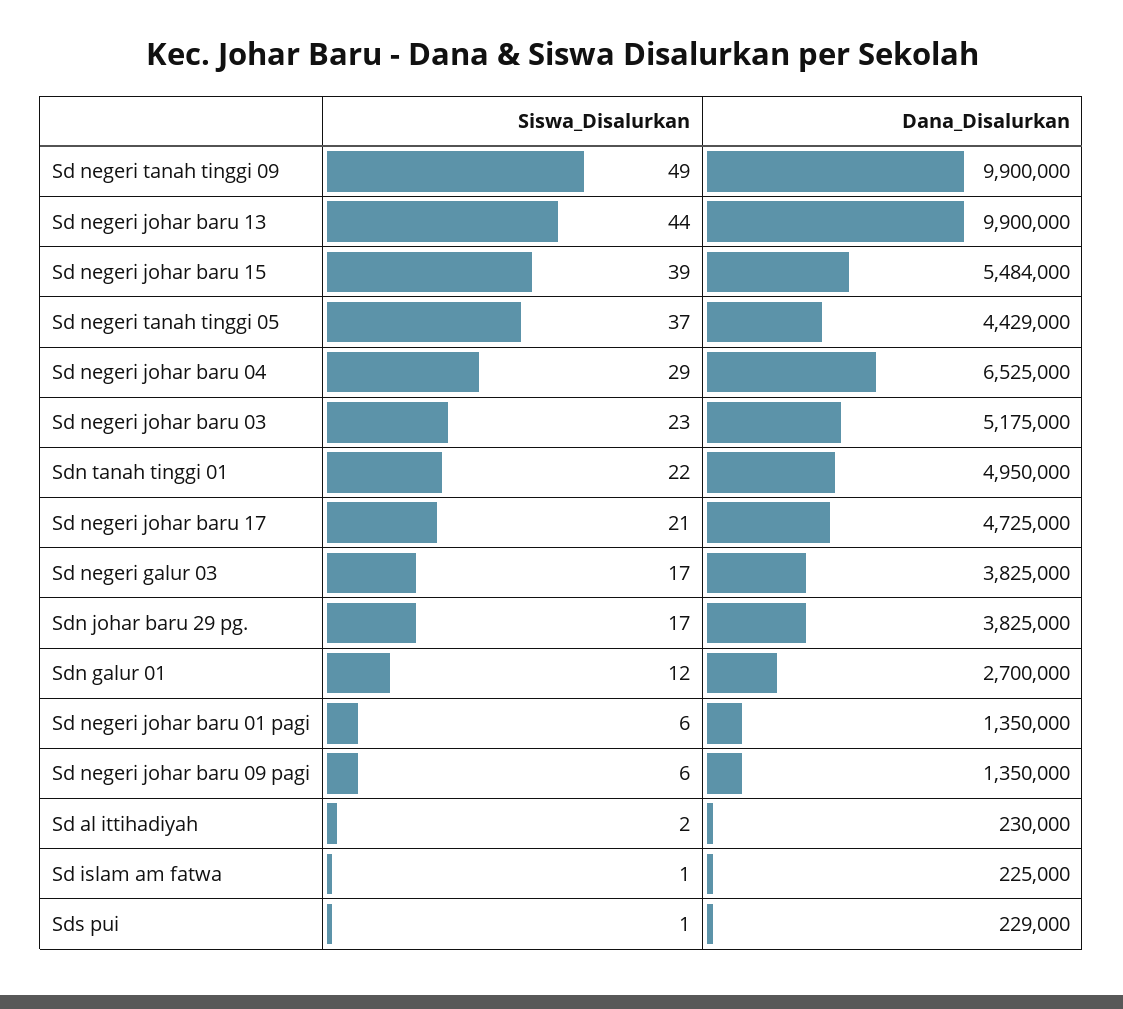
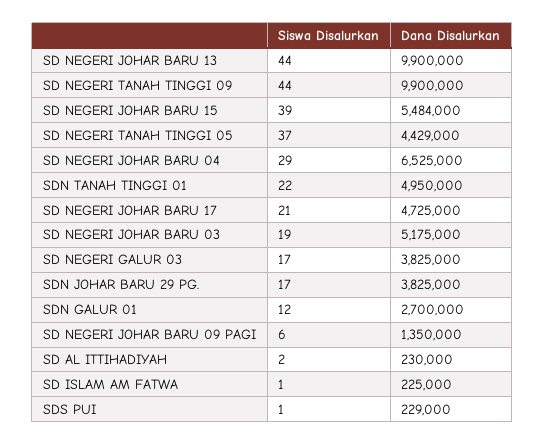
  {
    "Siswa_Disalurkan": {
-     "Sd negeri tanah tinggi 09": 49,
+     "Sd negeri tanah tinggi 09": 44,
      "Sd negeri johar baru 13": 44,
      "Sd negeri johar baru 15": 39,
      "Sd negeri tanah tinggi 05": 37,
      "Sd negeri johar baru 04": 29,
-     "Sd negeri johar baru 03": 23,
+     "Sd negeri johar baru 03": 19,
      "Sdn tanah tinggi 01": 22,
      "Sd negeri johar baru 17": 21,
      "Sd negeri galur 03": 17,
      "Sdn johar baru 29 pg.": 17,
      "Sdn galur 01": 12,
-     "Sd negeri johar baru 01 pagi": 6,
      "Sd negeri johar baru 09 pagi": 6,
      "Sd al ittihadiyah": 2,
      "Sd islam am fatwa": 1,
      "Sds pui": 1
    },
    "Dana_Disalurkan": {
      "Sd negeri tanah tinggi 09": 9900000,
      "Sd negeri johar baru 13": 9900000,
      "Sd negeri johar baru 15": 5484000,
      "Sd negeri tanah tinggi 05": 4429000,
      "Sd negeri johar baru 04": 6525000,
      "Sd negeri johar baru 03": 5175000,
      "Sdn tanah tinggi 01": 4950000,
      "Sd negeri johar baru 17": 4725000,
      "Sd negeri galur 03": 3825000,
      "Sdn johar baru 29 pg.": 3825000,
      "Sdn galur 01": 2700000,
-     "Sd negeri johar baru 01 pagi": 1350000,
      "Sd negeri johar baru 09 pagi": 1350000,
      "Sd al ittihadiyah": 230000,
      "Sd islam am fatwa": 225000,
      "Sds pui": 229000
    }
  }

